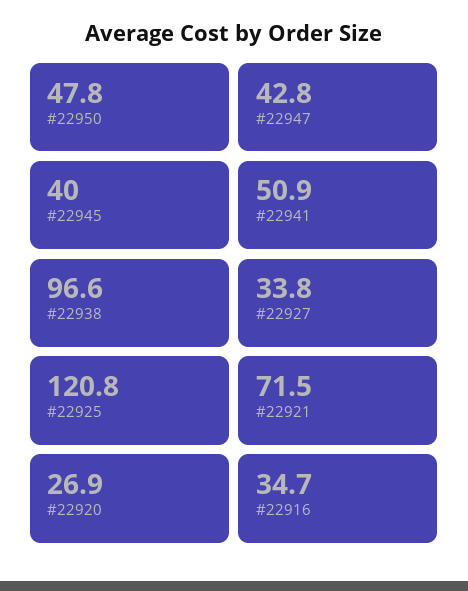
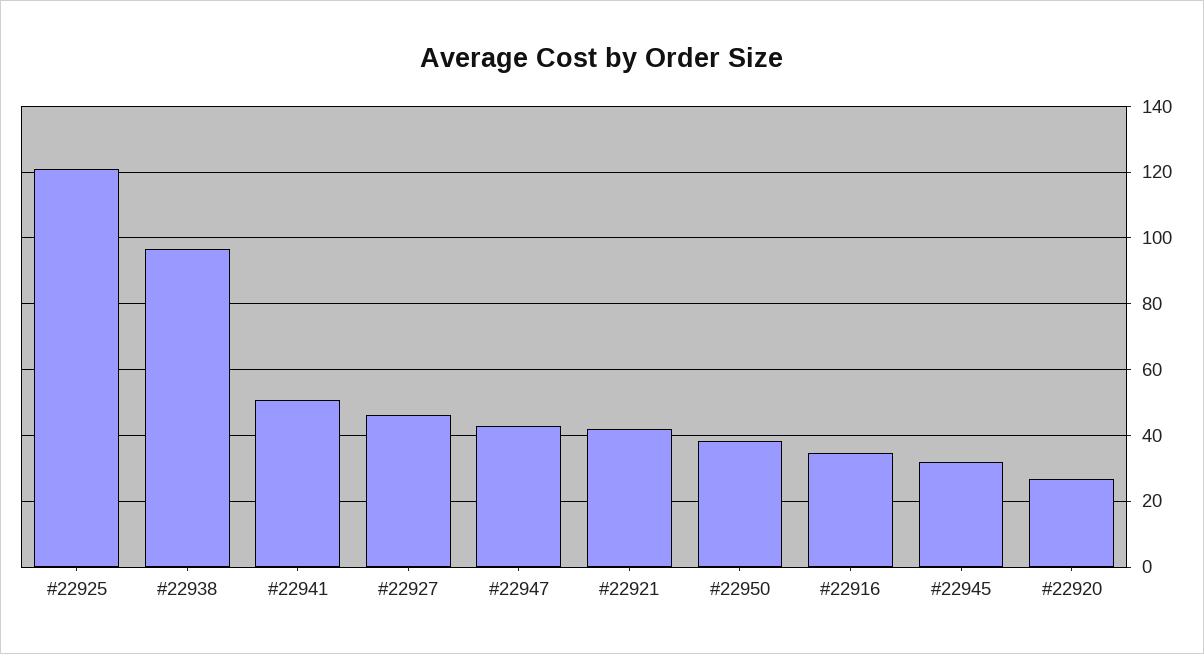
  {
-   "#22950": 47.8,
+   "#22950": 38,
    "#22947": 42.8,
-   "#22945": 40,
+   "#22945": 32,
    "#22941": 50.9,
    "#22938": 96.6,
-   "#22927": 33.8,
+   "#22927": 46,
    "#22925": 120.8,
-   "#22921": 71.5,
+   "#22921": 42,
    "#22920": 26.9,
    "#22916": 34.7
  }

